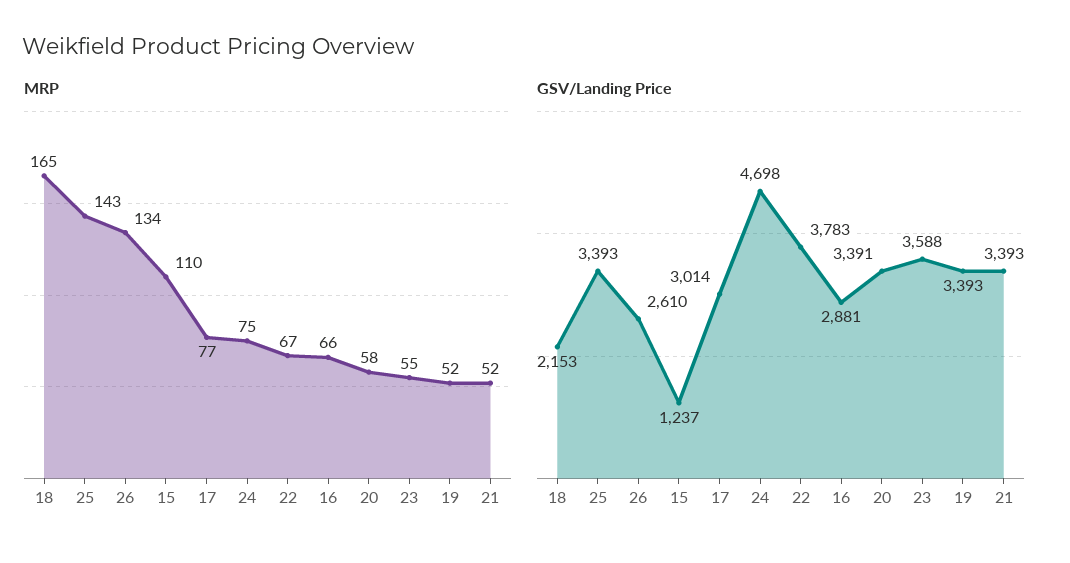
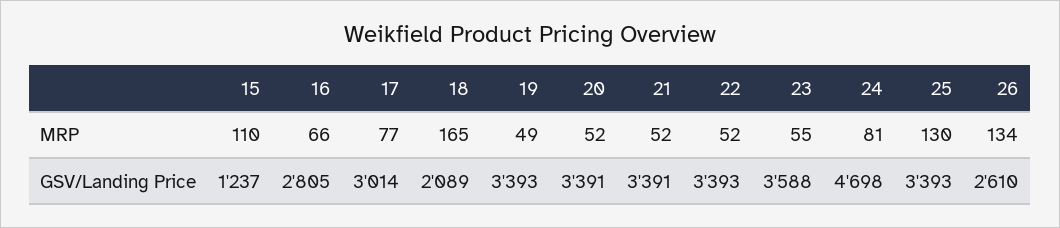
  {
    "MRP": {
      "18": 165,
-     "25": 143,
+     "25": 130,
      "26": 134,
      "15": 110,
      "17": 77,
-     "24": 75,
+     "24": 81,
-     "22": 67,
+     "22": 52,
      "16": 66,
-     "20": 58,
+     "20": 52,
      "23": 55,
-     "19": 52,
+     "19": 49,
      "21": 52
    },
    "GSV/Landing Price": {
-     "18": 2153,
+     "18": 2089,
      "25": 3393,
      "26": 2610,
      "15": 1237,
      "17": 3014,
      "24": 4698,
-     "22": 3783,
+     "22": 3393,
-     "16": 2881,
+     "16": 2805,
      "20": 3391,
      "23": 3588,
      "19": 3393,
-     "21": 3393
+     "21": 3391
    }
  }

